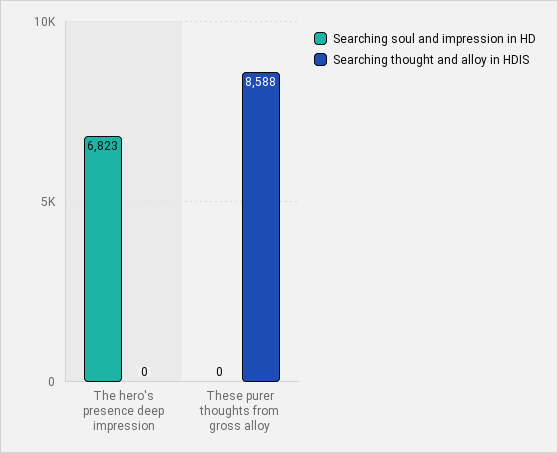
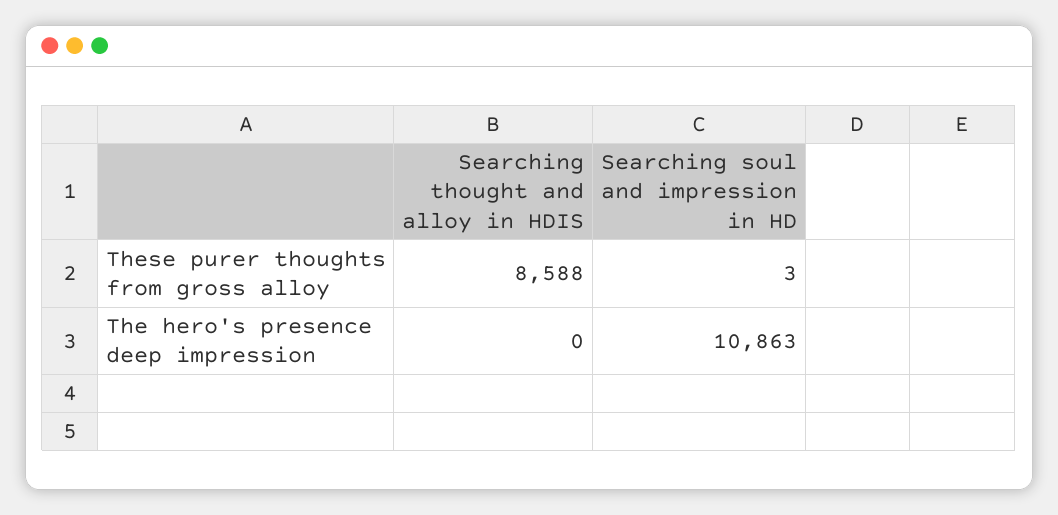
  {
    "Searching soul and impression in HD": {
-     "The hero's presence deep impression": 6823,
+     "The hero's presence deep impression": 10863,
-     "These purer thoughts from gross alloy": 0
+     "These purer thoughts from gross alloy": 3
    },
    "Searching thought and alloy in HDIS": {
      "The hero's presence deep impression": 0,
      "These purer thoughts from gross alloy": 8588
    }
  }

